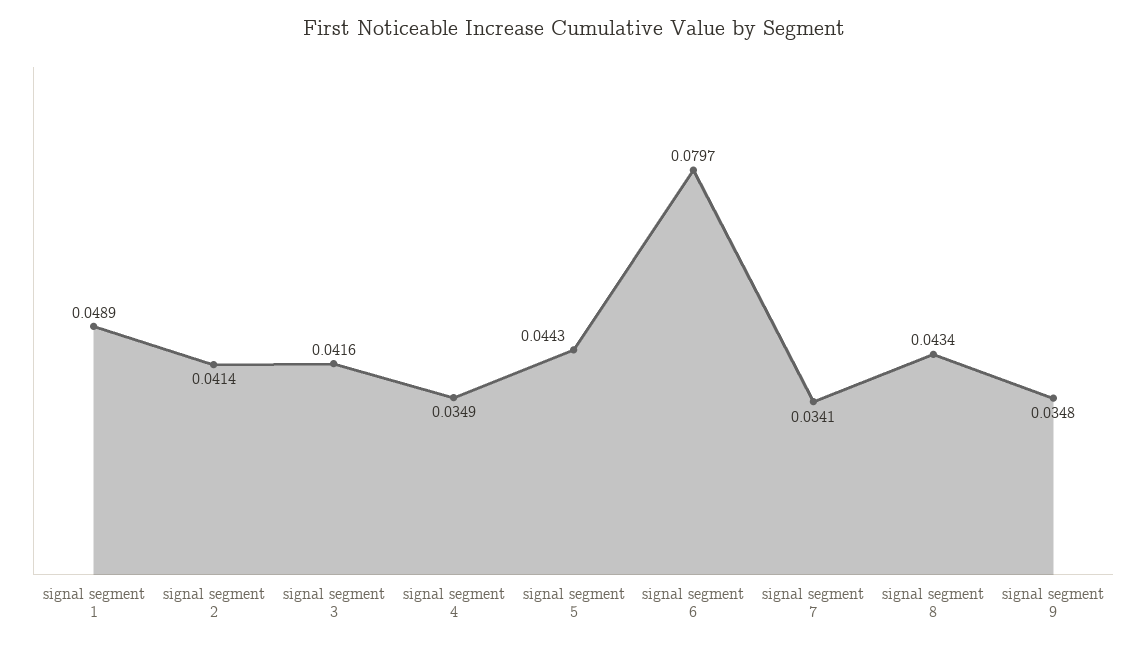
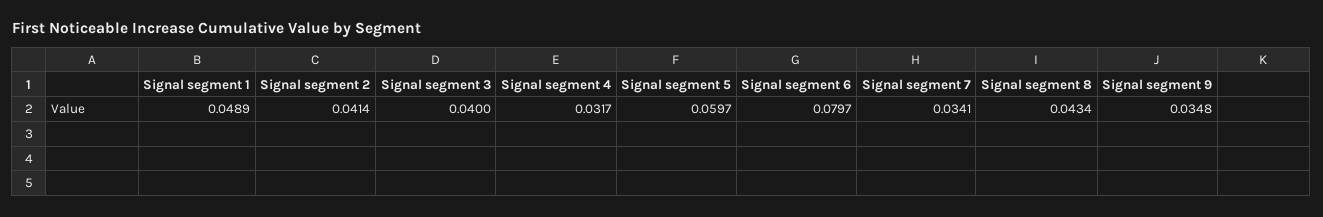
  {
    "signal segment 1": 0.0489,
    "signal segment 2": 0.0414,
-   "signal segment 3": 0.0416,
+   "signal segment 3": 0.04,
-   "signal segment 4": 0.0349,
+   "signal segment 4": 0.0317,
-   "signal segment 5": 0.0443,
+   "signal segment 5": 0.0597,
    "signal segment 6": 0.0797,
    "signal segment 7": 0.0341,
    "signal segment 8": 0.0434,
    "signal segment 9": 0.0348
  }

